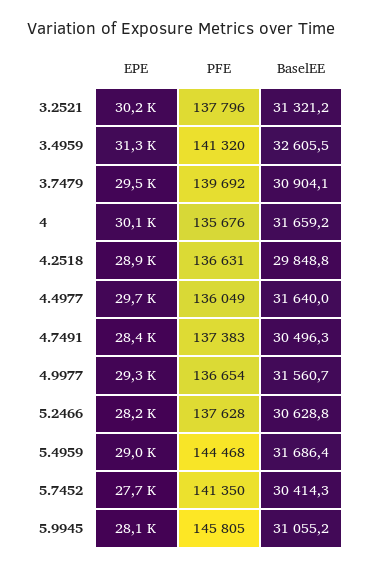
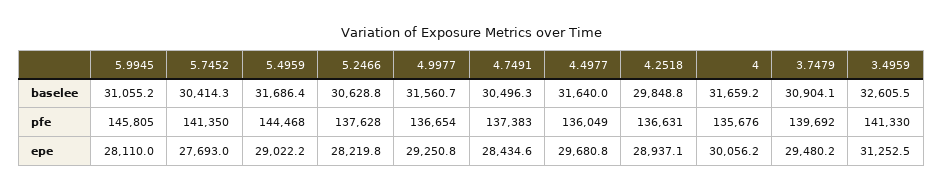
  {
    "EPE": {
-     "3.2521": 30200,
      "3.4959": 31252.5,
      "3.7479": 29480.2,
      "4": 30056.2,
      "4.2518": 28937.1,
      "4.4977": 29680.8,
      "4.7491": 28434.6,
      "4.9977": 29250.8,
      "5.2466": 28219.8,
      "5.4959": 29022.2,
      "5.7452": 27693,
      "5.9945": 28110
    },
    "PFE": {
-     "3.2521": 137796,
-     "3.4959": 141320,
+     "3.4959": 141330,
      "3.7479": 139692,
      "4": 135676,
      "4.2518": 136631,
      "4.4977": 136049,
      "4.7491": 137383,
      "4.9977": 136654,
      "5.2466": 137628,
      "5.4959": 144468,
      "5.7452": 141350,
      "5.9945": 145805
    },
    "BaselEE": {
-     "3.2521": 31321.2,
      "3.4959": 32605.5,
      "3.7479": 30904.1,
      "4": 31659.2,
      "4.2518": 29848.8,
      "4.4977": 31640,
      "4.7491": 30496.3,
      "4.9977": 31560.7,
      "5.2466": 30628.8,
      "5.4959": 31686.4,
      "5.7452": 30414.3,
      "5.9945": 31055.2
    }
  }

